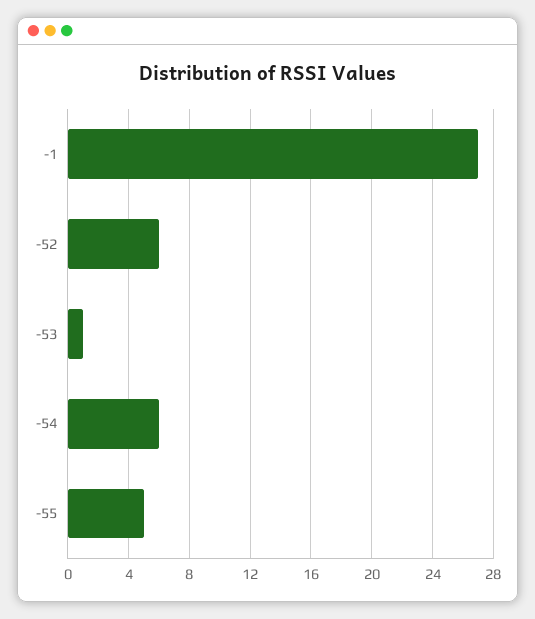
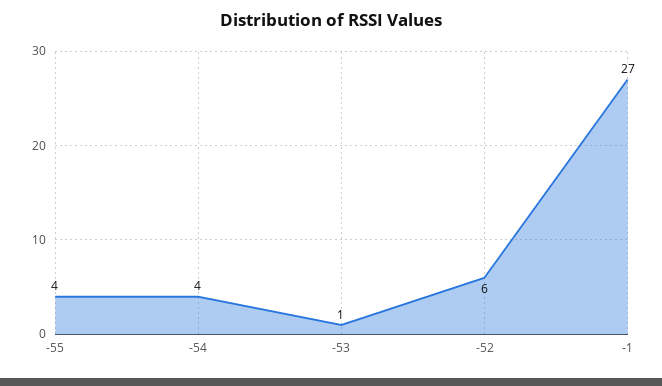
  {
    "-1": 27,
    "-52": 6,
    "-53": 1,
-   "-54": 6,
+   "-54": 4,
-   "-55": 5
+   "-55": 4
  }

